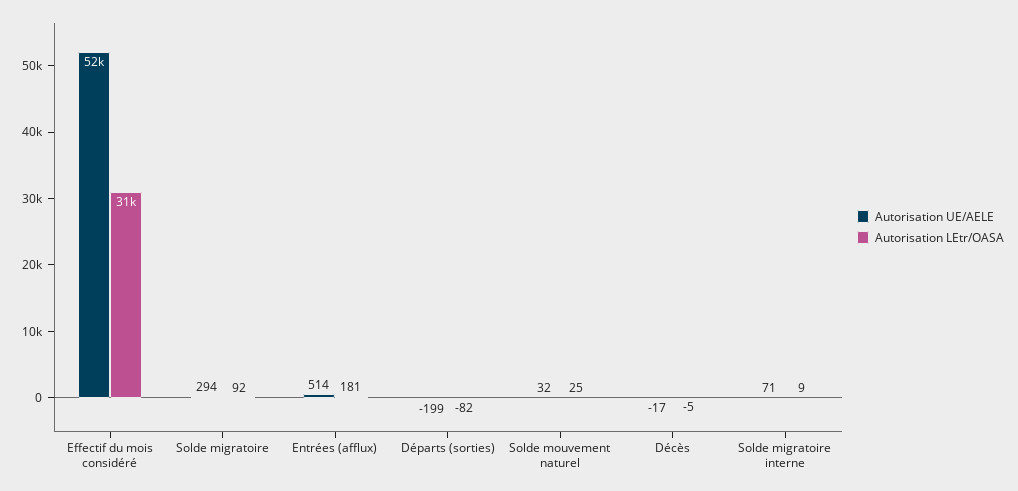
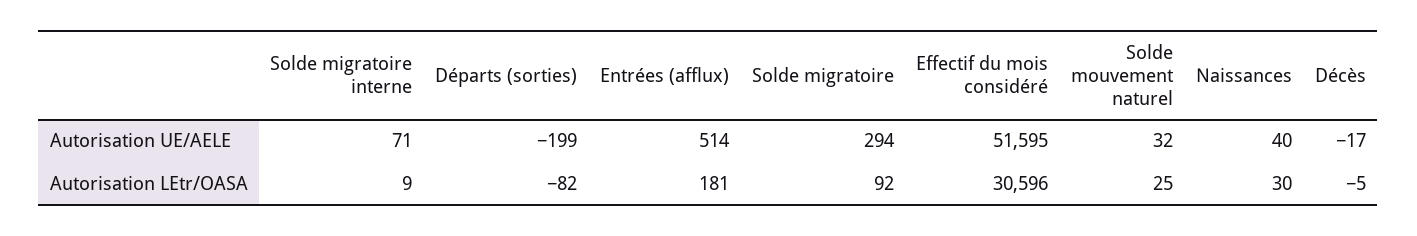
  {
    "Autorisation UE/AELE": {
      "Effectif du mois considéré": 51595,
      "Solde migratoire": 294,
      "Entrées (afflux)": 514,
      "Départs (sorties)": -199,
      "Solde mouvement naturel": 32,
      "Décès": -17,
-     "Solde migratoire interne": 71
+     "Solde migratoire interne": 71,
+     "Naissances": 40
    },
    "Autorisation LEtr/OASA": {
      "Effectif du mois considéré": 30596,
      "Solde migratoire": 92,
      "Entrées (afflux)": 181,
      "Départs (sorties)": -82,
      "Solde mouvement naturel": 25,
      "Décès": -5,
-     "Solde migratoire interne": 9
+     "Solde migratoire interne": 9,
+     "Naissances": 30
    }
  }

